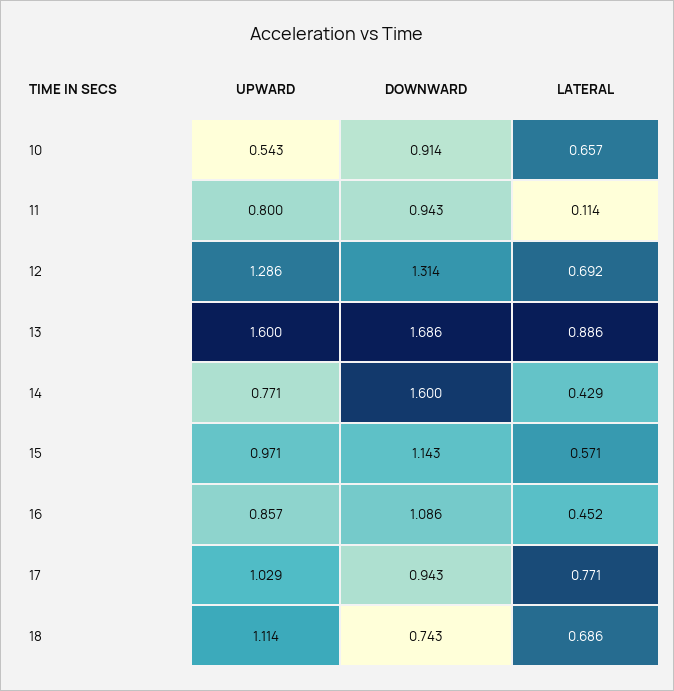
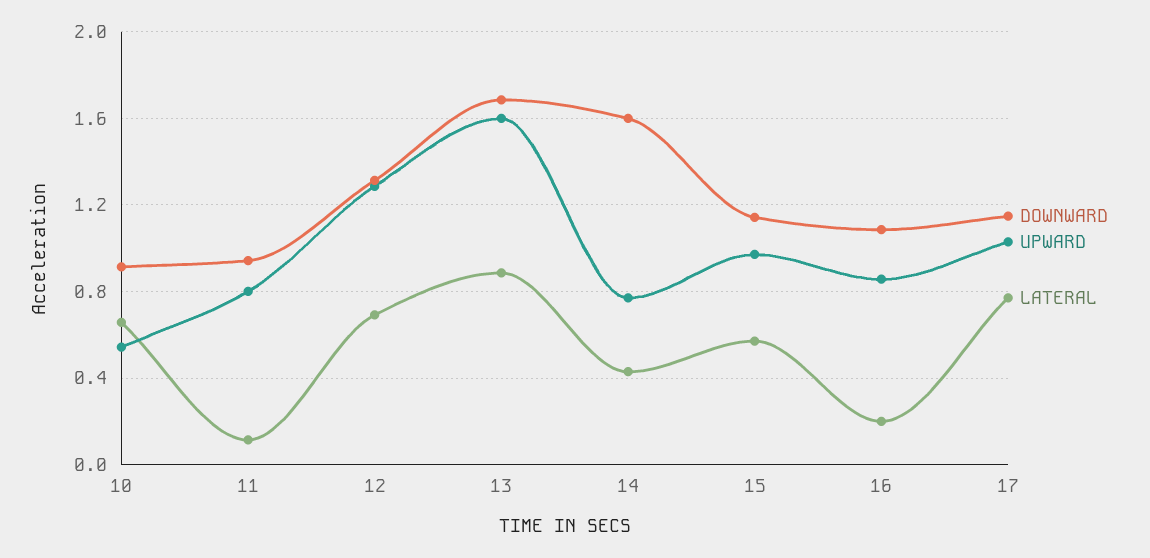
  {
    "UPWARD": {
      "10": 0.543,
      "11": 0.8,
      "12": 1.286,
      "13": 1.6,
      "14": 0.771,
      "15": 0.971,
      "16": 0.857,
-     "17": 1.029,
+     "17": 1.029
-     "18": 1.114
    },
    "DOWNWARD": {
      "10": 0.914,
      "11": 0.943,
      "12": 1.314,
      "13": 1.686,
      "14": 1.6,
      "15": 1.143,
      "16": 1.086,
-     "17": 0.943,
+     "17": 1.15
-     "18": 0.743
    },
    "LATERAL": {
      "10": 0.657,
      "11": 0.114,
      "12": 0.692,
      "13": 0.886,
      "14": 0.429,
      "15": 0.571,
-     "16": 0.452,
+     "16": 0.2,
-     "17": 0.771,
+     "17": 0.771
-     "18": 0.686
    }
  }

